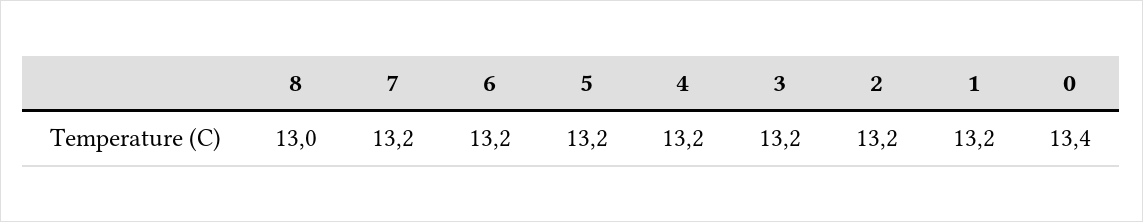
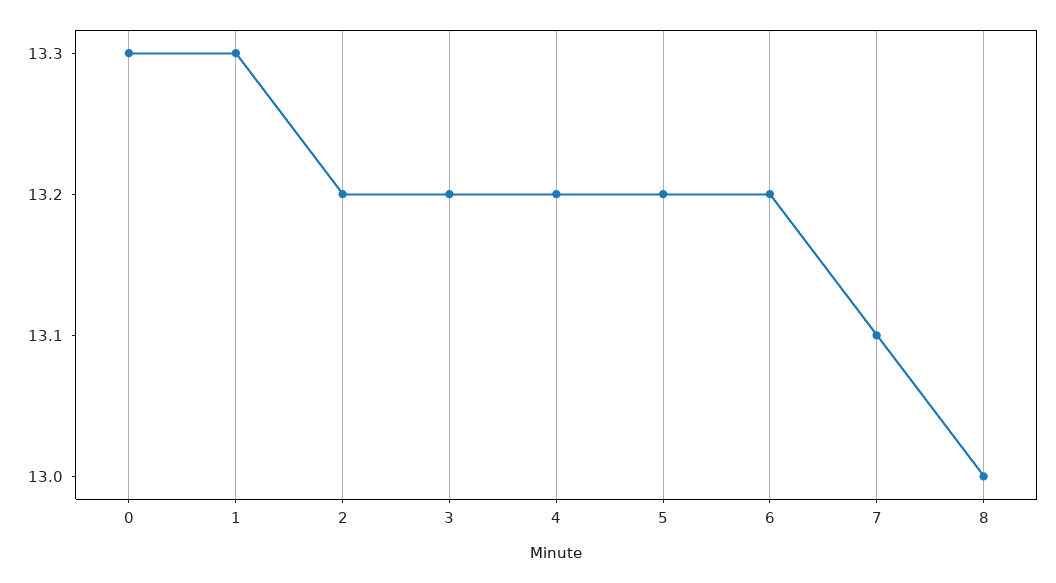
  {
    "8": 13,
-   "7": 13.2,
+   "7": 13.1,
    "6": 13.2,
    "5": 13.2,
    "4": 13.2,
    "3": 13.2,
    "2": 13.2,
-   "1": 13.2,
+   "1": 13.3,
-   "0": 13.4
+   "0": 13.3
  }

